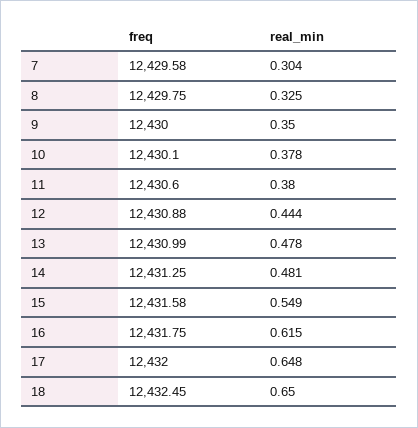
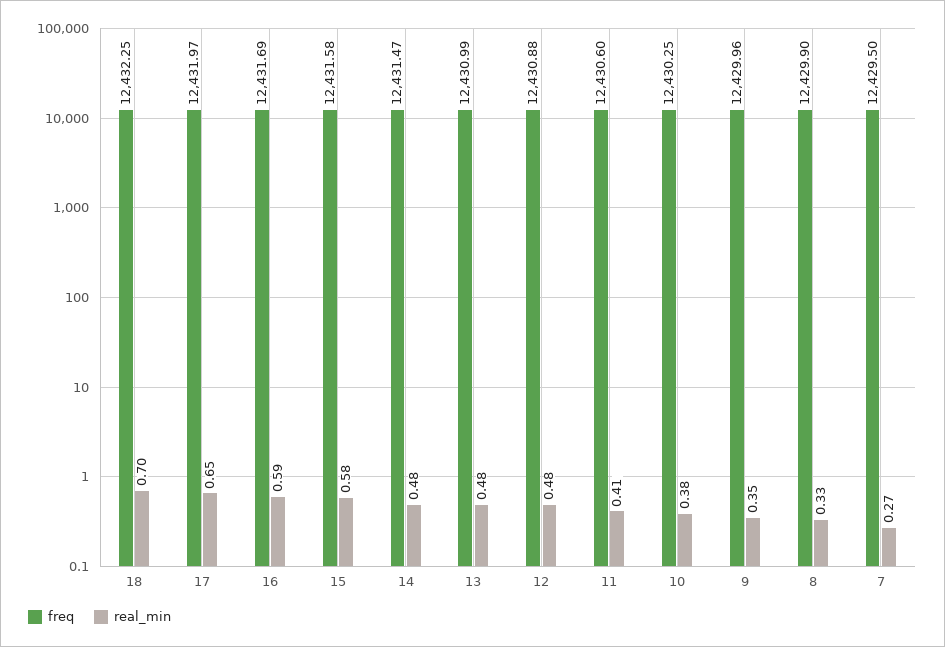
  {
    "freq": {
-     "7": 12429.58,
+     "7": 12429.5,
-     "8": 12429.75,
+     "8": 12429.9,
-     "9": 12430,
+     "9": 12429.96,
-     "10": 12430.1,
+     "10": 12430.25,
      "11": 12430.6,
      "12": 12430.88,
      "13": 12430.99,
-     "14": 12431.25,
+     "14": 12431.47,
      "15": 12431.58,
-     "16": 12431.75,
+     "16": 12431.69,
-     "17": 12432,
+     "17": 12431.97,
-     "18": 12432.45
+     "18": 12432.25
    },
    "real_min": {
-     "7": 0.304,
+     "7": 0.27,
      "8": 0.325,
      "9": 0.35,
      "10": 0.378,
-     "11": 0.38,
+     "11": 0.41,
-     "12": 0.444,
+     "12": 0.48,
      "13": 0.478,
      "14": 0.481,
-     "15": 0.549,
+     "15": 0.58,
-     "16": 0.615,
+     "16": 0.59,
      "17": 0.648,
-     "18": 0.65
+     "18": 0.7
    }
  }

